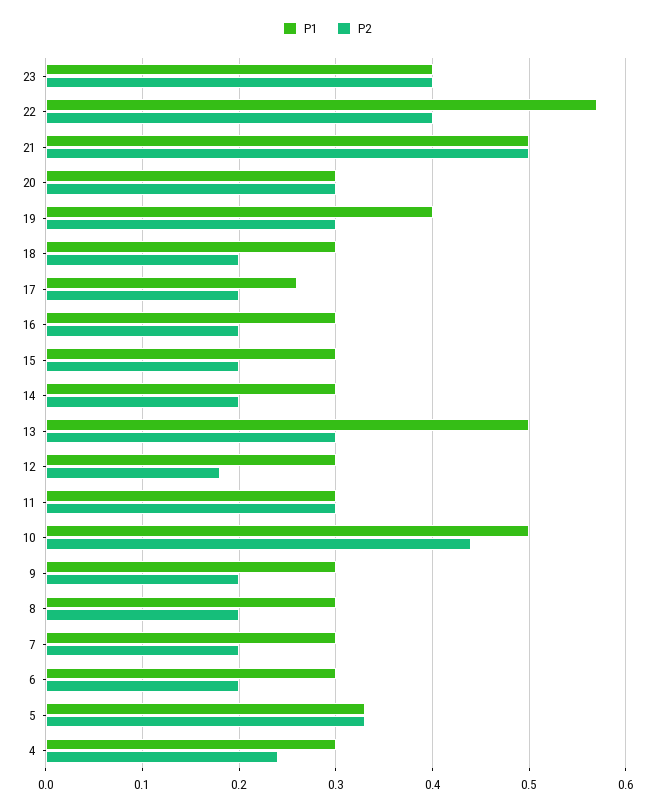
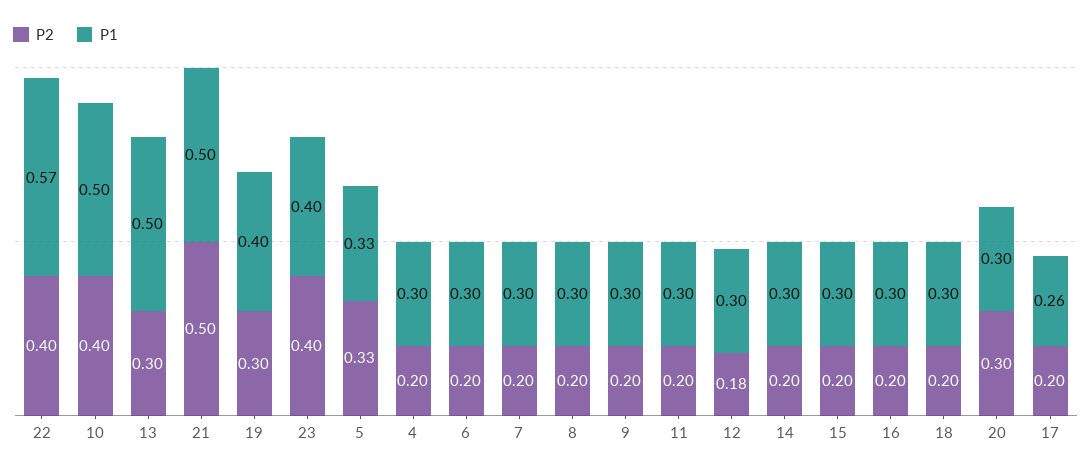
  {
    "P1": {
      "23": 0.4,
      "22": 0.57,
      "21": 0.5,
      "20": 0.3,
      "19": 0.4,
      "18": 0.3,
      "17": 0.26,
      "16": 0.3,
      "15": 0.3,
      "14": 0.3,
      "13": 0.5,
      "12": 0.3,
      "11": 0.3,
      "10": 0.5,
      "9": 0.3,
      "8": 0.3,
      "7": 0.3,
      "6": 0.3,
      "5": 0.33,
      "4": 0.3
    },
    "P2": {
      "23": 0.4,
      "22": 0.4,
      "21": 0.5,
      "20": 0.3,
      "19": 0.3,
      "18": 0.2,
      "17": 0.2,
      "16": 0.2,
      "15": 0.2,
      "14": 0.2,
      "13": 0.3,
      "12": 0.18,
-     "11": 0.3,
+     "11": 0.2,
-     "10": 0.44,
+     "10": 0.4,
      "9": 0.2,
      "8": 0.2,
      "7": 0.2,
      "6": 0.2,
      "5": 0.33,
-     "4": 0.24
+     "4": 0.2
    }
  }

